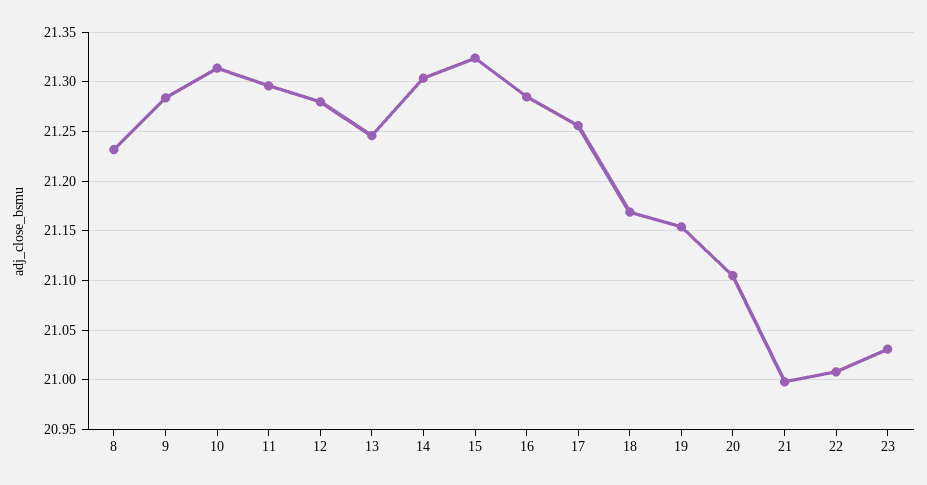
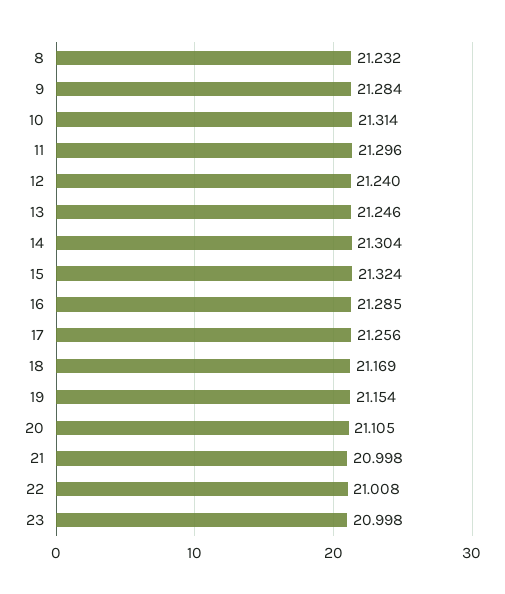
  {
    "8": 21.232,
    "9": 21.284,
    "10": 21.314,
    "11": 21.296,
-   "12": 21.28,
+   "12": 21.24,
    "13": 21.246,
    "14": 21.304,
    "15": 21.324,
    "16": 21.285,
    "17": 21.256,
    "18": 21.169,
    "19": 21.154,
    "20": 21.105,
    "21": 20.998,
    "22": 21.008,
-   "23": 21.03
+   "23": 20.998
  }

